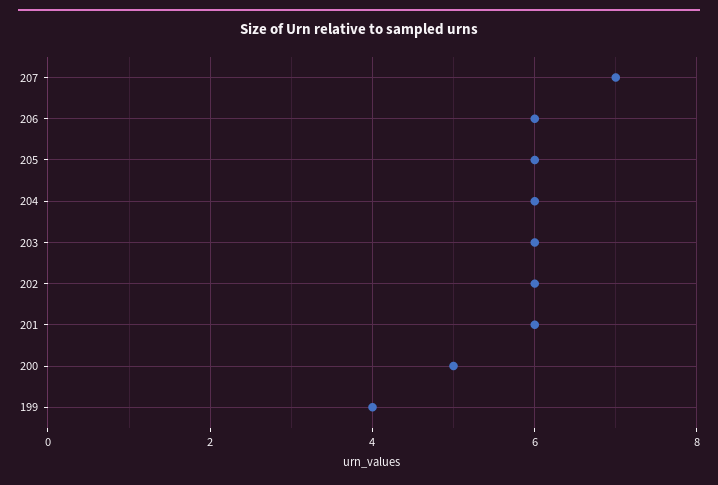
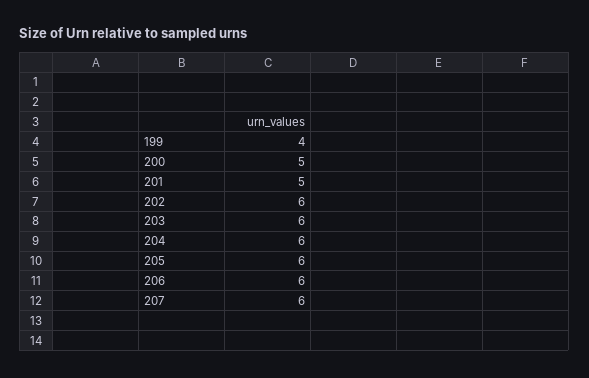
  {
-   "207": 7,
+   "207": 6,
    "206": 6,
    "205": 6,
    "204": 6,
    "203": 6,
    "202": 6,
-   "201": 6,
+   "201": 5,
    "200": 5,
    "199": 4
  }

